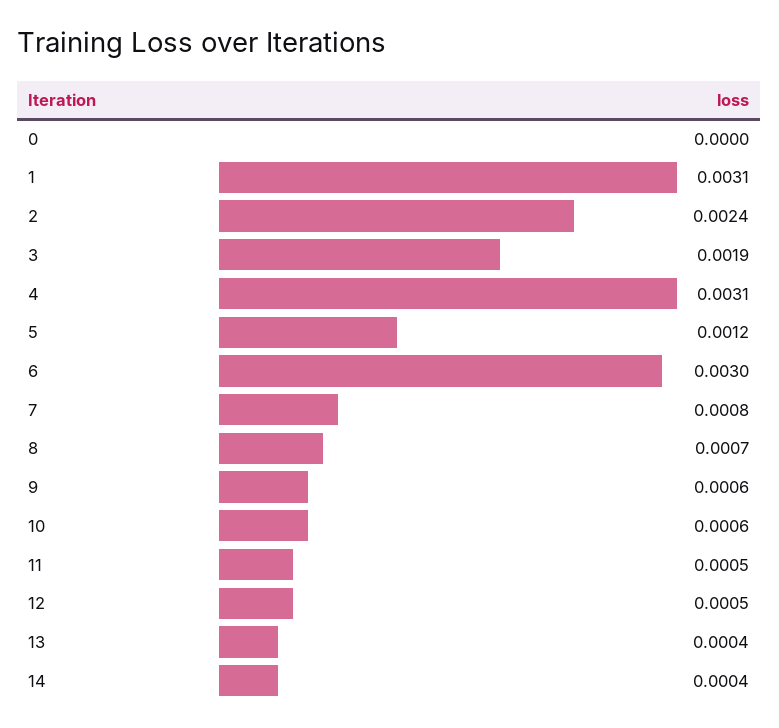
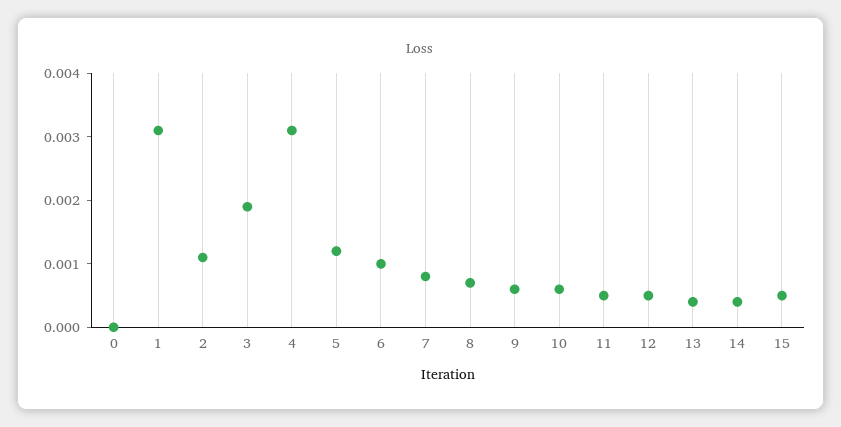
  {
    "0": 0,
    "1": 0.0031,
-   "2": 0.0024,
+   "2": 0.001,
    "3": 0.0019,
    "4": 0.0031,
    "5": 0.0012,
-   "6": 0.003,
+   "6": 0.001,
    "7": 0.0008,
    "8": 0.0007,
    "9": 0.0006,
    "10": 0.0006,
    "11": 0.0005,
    "12": 0.0005,
    "13": 0.0004,
-   "14": 0.0004
+   "14": 0.0004,
+   "15": 0.0005
  }

